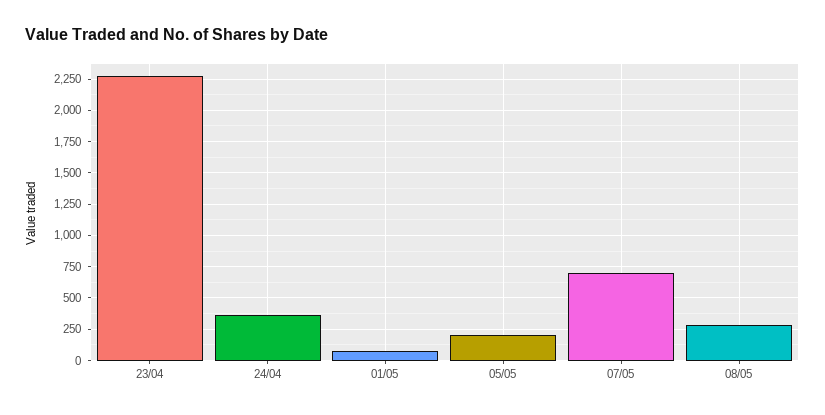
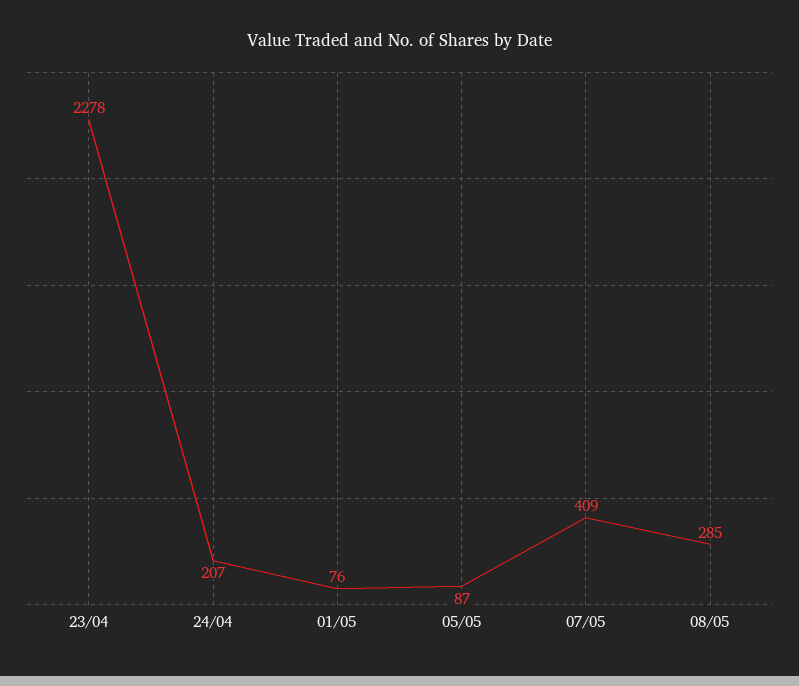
  {
    "23/04": 2278,
-   "24/04": 350,
+   "24/04": 207,
    "01/05": 76,
-   "05/05": 200,
+   "05/05": 87,
-   "07/05": 700,
+   "07/05": 409,
    "08/05": 285
  }

